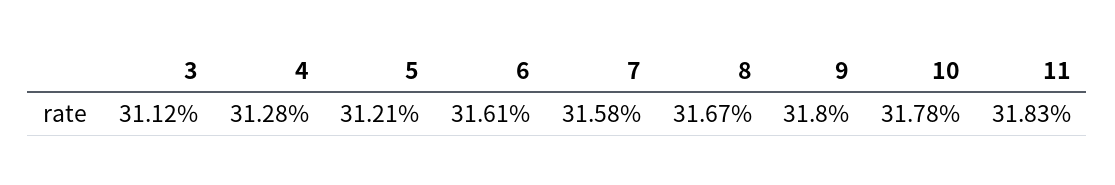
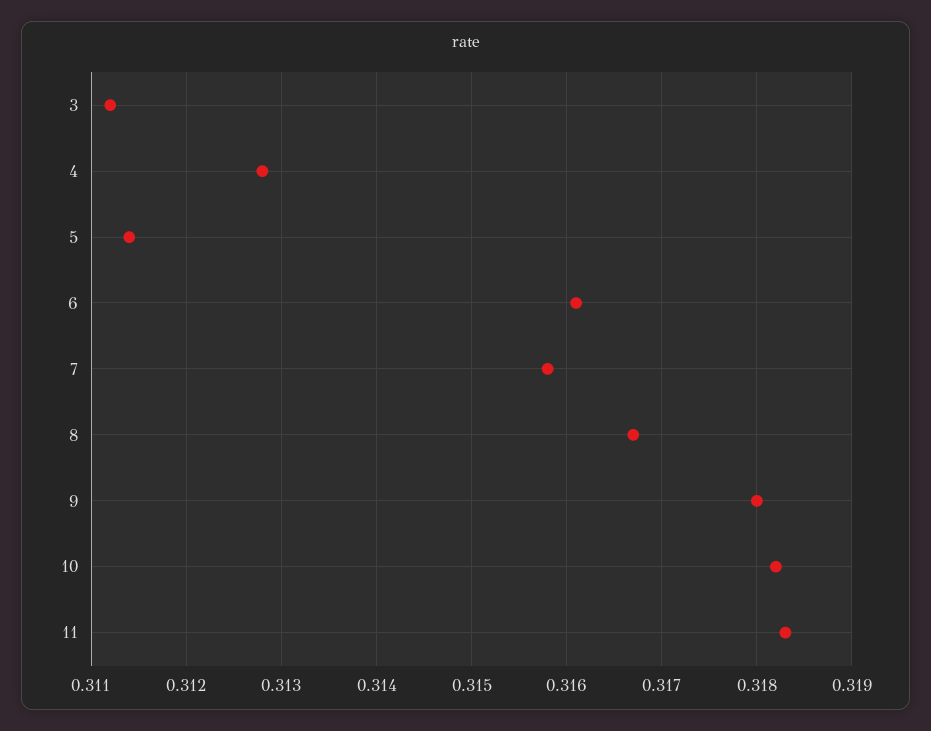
  {
    "3": 0.3112,
    "4": 0.3128,
-   "5": 0.3121,
+   "5": 0.3114,
    "6": 0.3161,
    "7": 0.3158,
    "8": 0.3167,
    "9": 0.318,
-   "10": 0.3178,
+   "10": 0.3182,
    "11": 0.3183
  }

